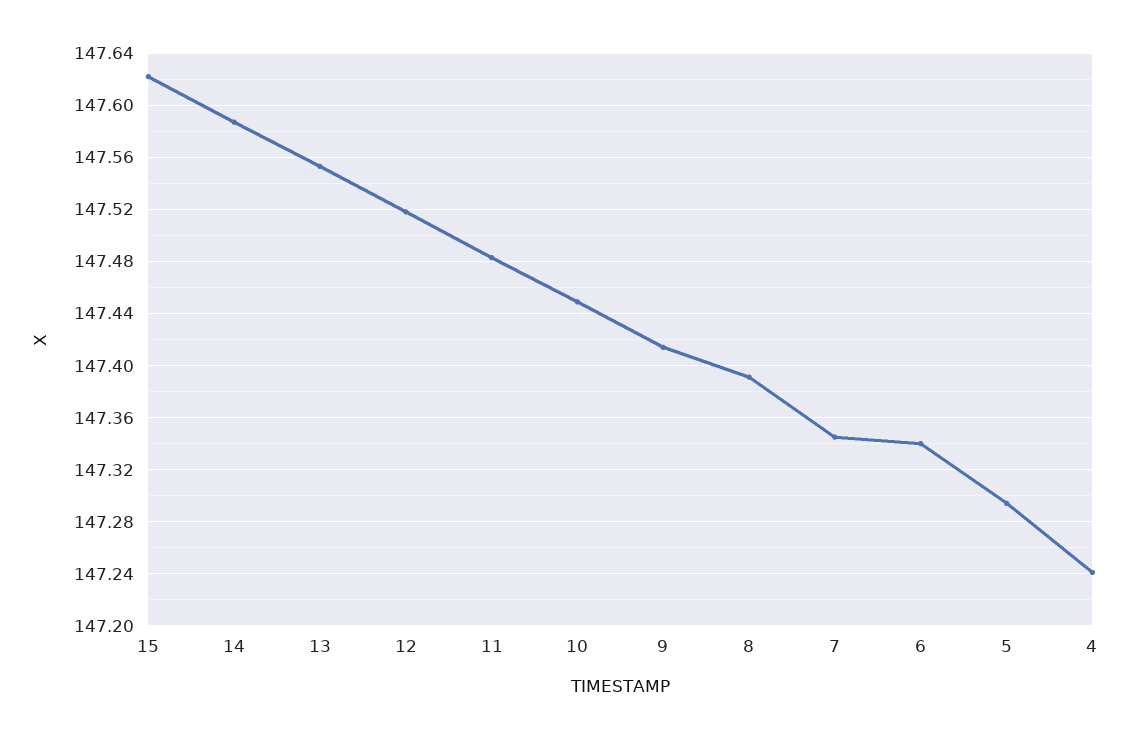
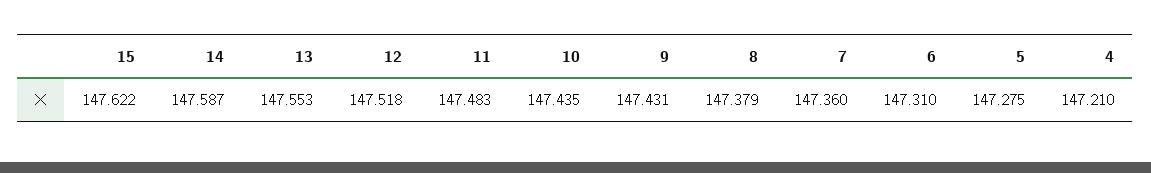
  {
    "15": 147.622,
    "14": 147.587,
    "13": 147.553,
    "12": 147.518,
    "11": 147.483,
-   "10": 147.45,
+   "10": 147.435,
-   "9": 147.415,
+   "9": 147.431,
-   "8": 147.39,
+   "8": 147.379,
-   "7": 147.345,
+   "7": 147.36,
-   "6": 147.34,
+   "6": 147.31,
-   "5": 147.295,
+   "5": 147.275,
-   "4": 147.24
+   "4": 147.21
  }

